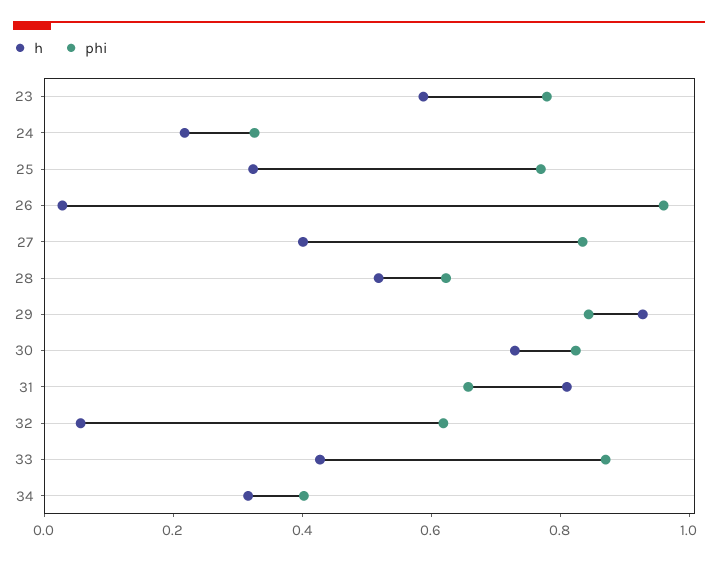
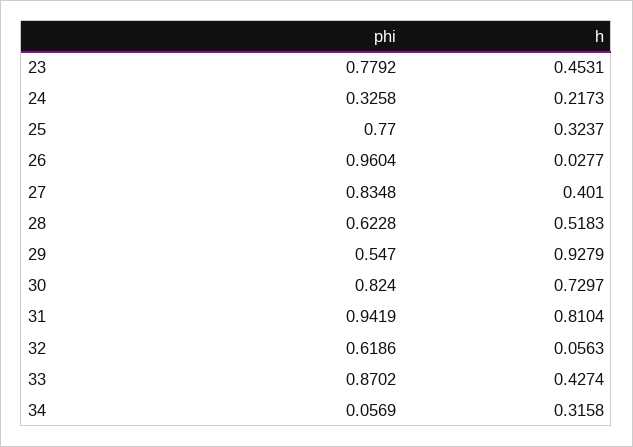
  {
    "h": {
-     "23": 0.6,
+     "23": 0.4531,
      "24": 0.2173,
      "25": 0.3237,
      "26": 0.0277,
      "27": 0.401,
      "28": 0.5183,
      "29": 0.9279,
      "30": 0.7297,
      "31": 0.8104,
      "32": 0.0563,
      "33": 0.4274,
      "34": 0.3158
    },
    "phi": {
      "23": 0.7792,
      "24": 0.3258,
      "25": 0.77,
      "26": 0.9604,
      "27": 0.8348,
      "28": 0.6228,
-     "29": 0.85,
+     "29": 0.547,
      "30": 0.824,
-     "31": 0.65,
+     "31": 0.9419,
      "32": 0.6186,
      "33": 0.8702,
-     "34": 0.4
+     "34": 0.0569
    }
  }

